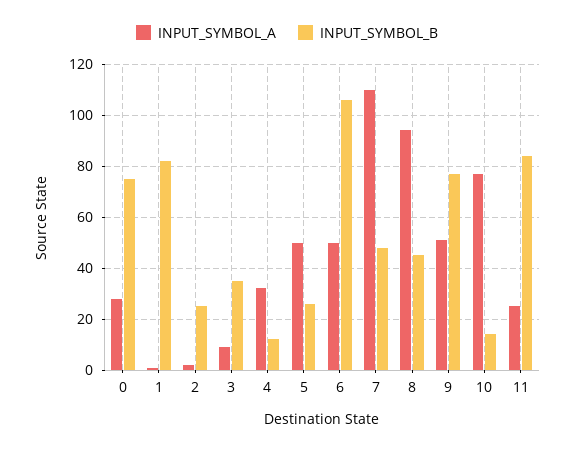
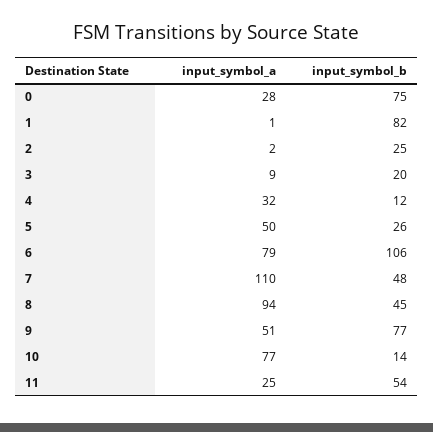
  {
    "INPUT_SYMBOL_A": {
      "0": 28,
      "1": 1,
      "2": 2,
      "3": 9,
      "4": 32,
      "5": 50,
-     "6": 50,
+     "6": 79,
      "7": 110,
      "8": 94,
      "9": 51,
      "10": 77,
      "11": 25
    },
    "INPUT_SYMBOL_B": {
      "0": 75,
      "1": 82,
      "2": 25,
-     "3": 35,
+     "3": 20,
      "4": 12,
      "5": 26,
      "6": 106,
      "7": 48,
      "8": 45,
      "9": 77,
      "10": 14,
-     "11": 85
+     "11": 54
    }
  }

